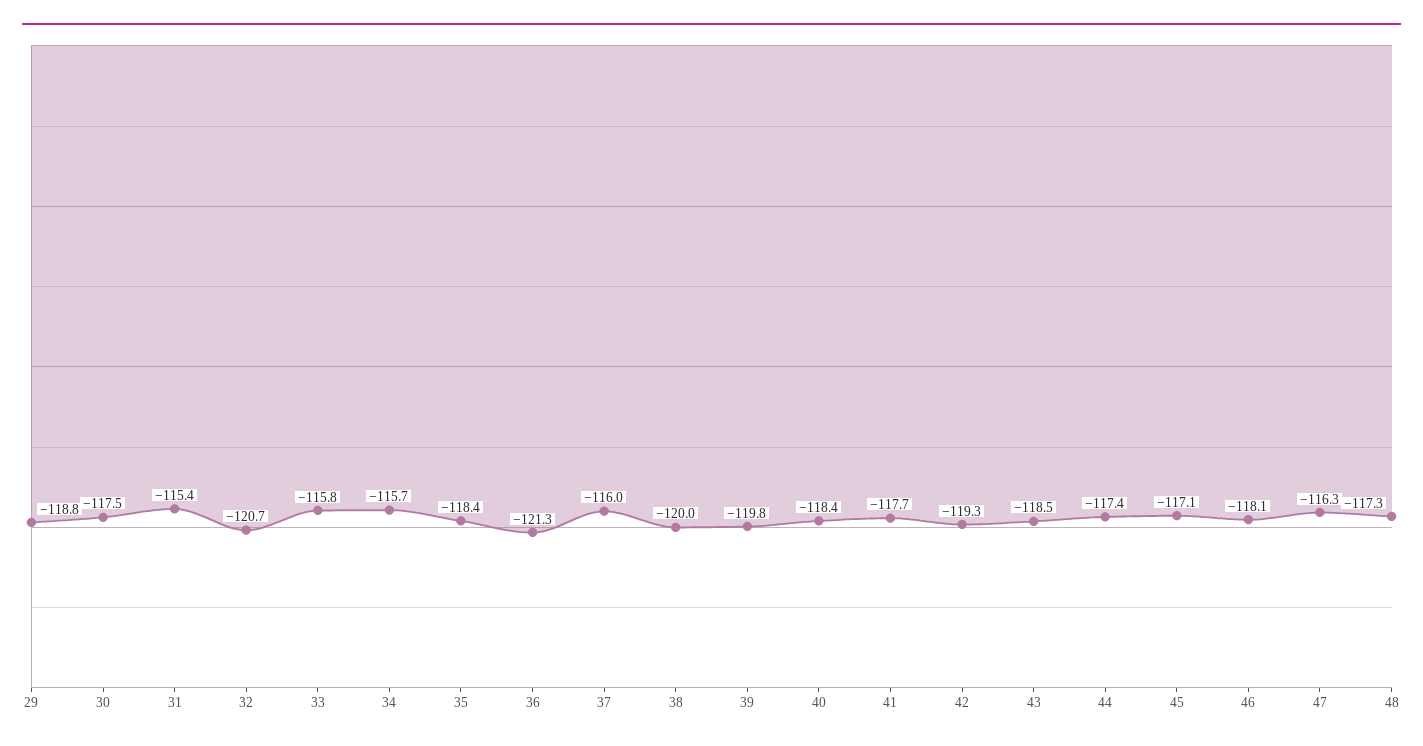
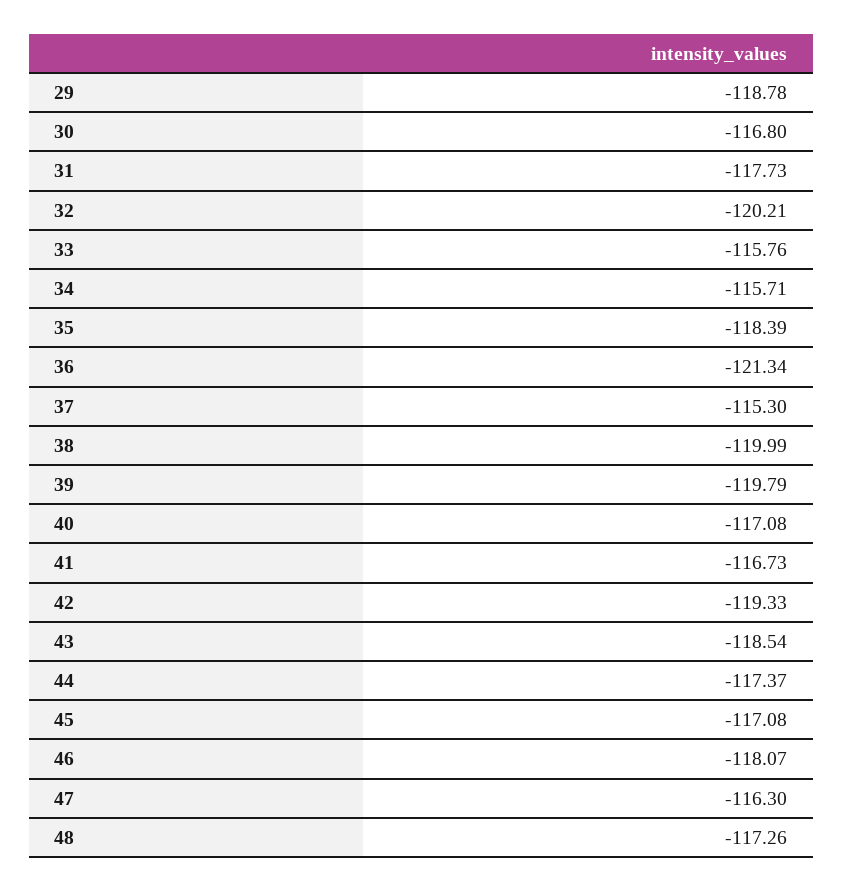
  {
    "29": -118.78,
-   "30": -117.5,
+   "30": -116.8,
-   "31": -115.4,
+   "31": -117.73,
-   "32": -120.7,
+   "32": -120.21,
    "33": -115.76,
    "34": -115.71,
    "35": -118.39,
    "36": -121.34,
-   "37": -116,
+   "37": -115.3,
    "38": -119.99,
    "39": -119.79,
-   "40": -118.4,
+   "40": -117.08,
-   "41": -117.7,
+   "41": -116.73,
    "42": -119.33,
    "43": -118.54,
    "44": -117.37,
    "45": -117.08,
    "46": -118.07,
    "47": -116.3,
    "48": -117.26
  }

